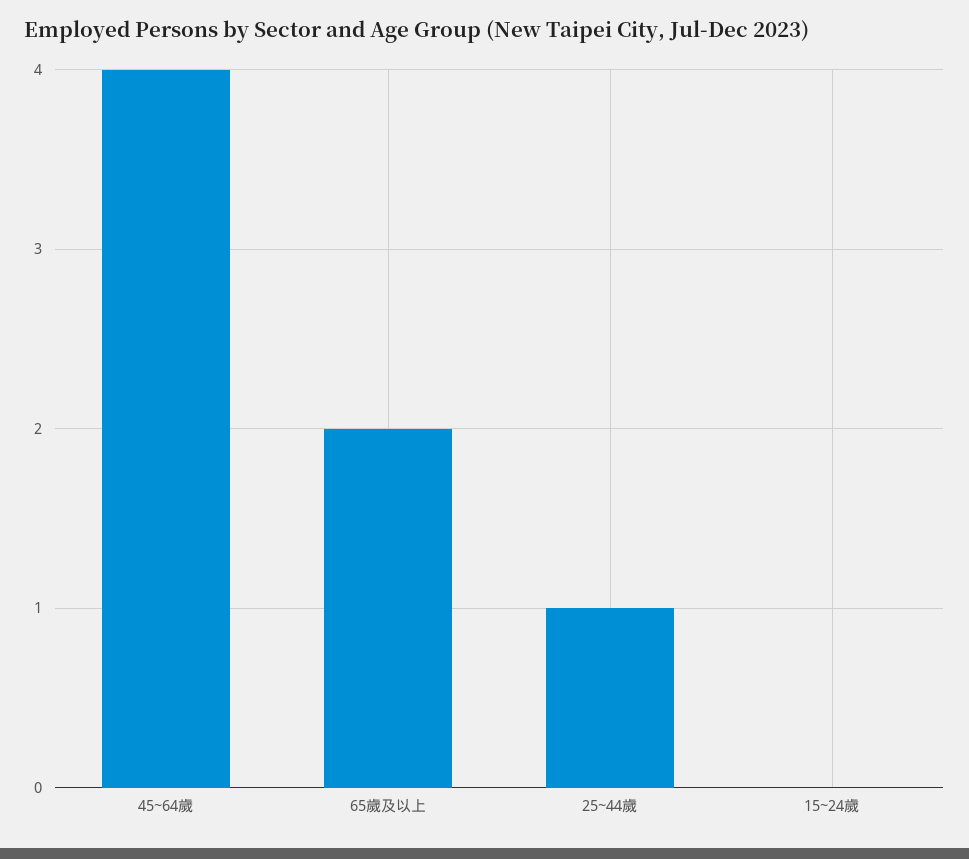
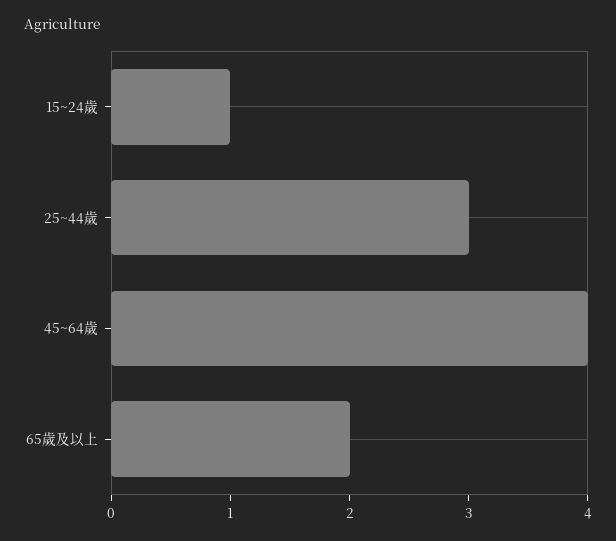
  {
    "45~64歲": 4,
    "65歲及以上": 2,
-   "25~44歲": 1,
+   "25~44歲": 3,
-   "15~24歲": 0
+   "15~24歲": 1
  }

